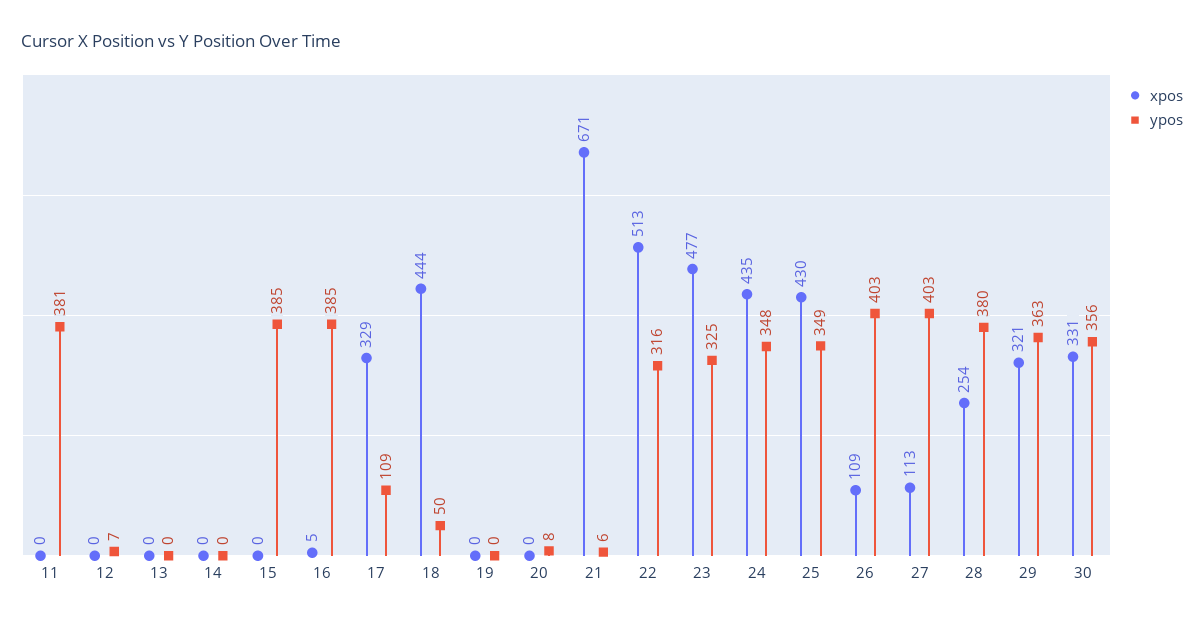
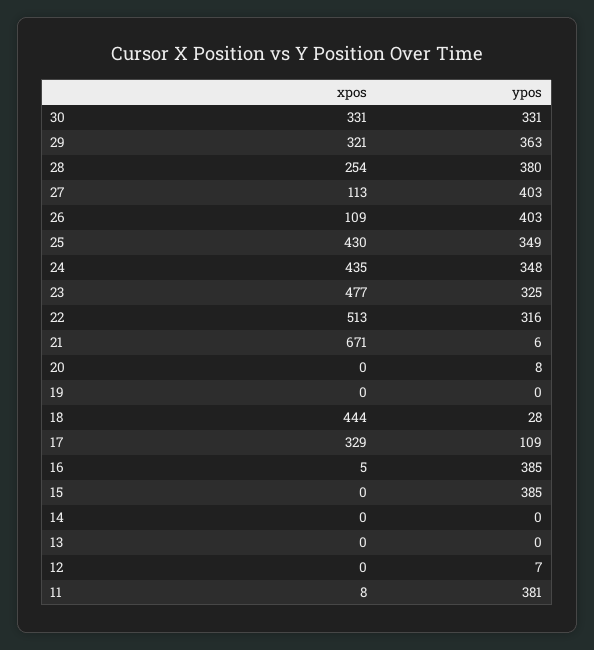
  {
    "xpos": {
-     "11": 0,
+     "11": 8,
      "12": 0,
      "13": 0,
      "14": 0,
      "15": 0,
      "16": 5,
      "17": 329,
      "18": 444,
      "19": 0,
      "20": 0,
      "21": 671,
      "22": 513,
      "23": 477,
      "24": 435,
      "25": 430,
      "26": 109,
      "27": 113,
      "28": 254,
      "29": 321,
      "30": 331
    },
    "ypos": {
      "11": 381,
      "12": 7,
      "13": 0,
      "14": 0,
      "15": 385,
      "16": 385,
      "17": 109,
-     "18": 50,
+     "18": 28,
      "19": 0,
      "20": 8,
      "21": 6,
      "22": 316,
      "23": 325,
      "24": 348,
      "25": 349,
      "26": 403,
      "27": 403,
      "28": 380,
      "29": 363,
-     "30": 356
+     "30": 331
    }
  }

